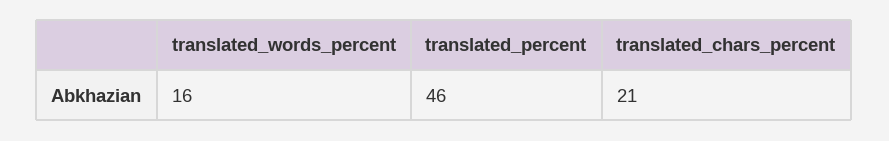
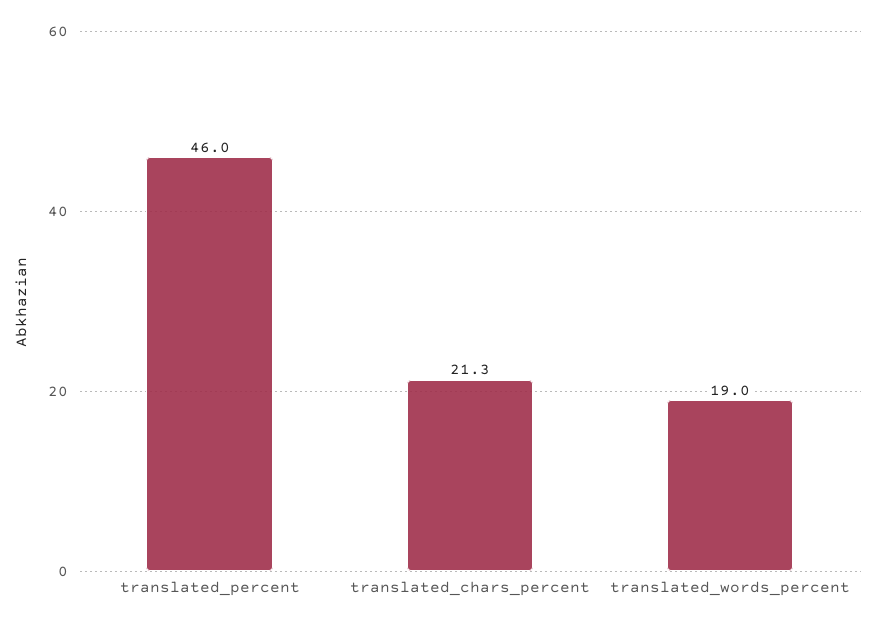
  {
-   "translated_words_percent": 16,
+   "translated_words_percent": 19,
    "translated_percent": 46,
    "translated_chars_percent": 21.3
  }

